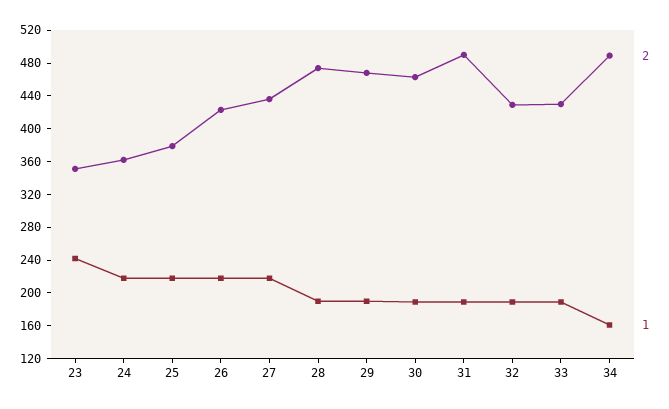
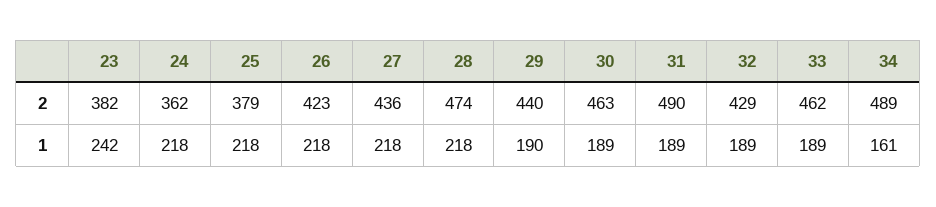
  {
    "2": {
-     "23": 350,
+     "23": 382,
      "24": 362,
      "25": 379,
      "26": 423,
      "27": 436,
      "28": 474,
-     "29": 470,
+     "29": 440,
      "30": 463,
      "31": 490,
      "32": 429,
-     "33": 430,
+     "33": 462,
      "34": 489
    },
    "1": {
      "23": 242,
      "24": 218,
      "25": 218,
      "26": 218,
      "27": 218,
-     "28": 190,
+     "28": 218,
      "29": 190,
      "30": 189,
      "31": 189,
      "32": 189,
      "33": 189,
      "34": 161
    }
  }

